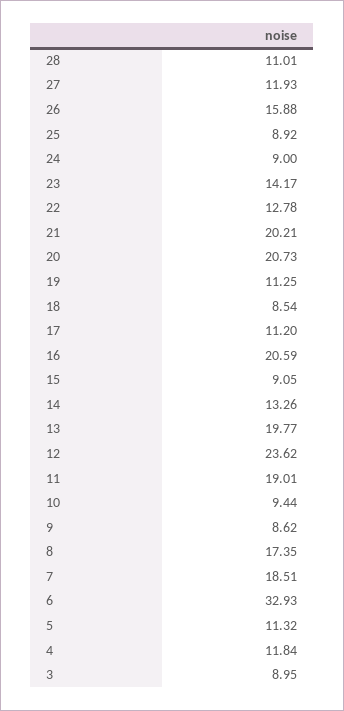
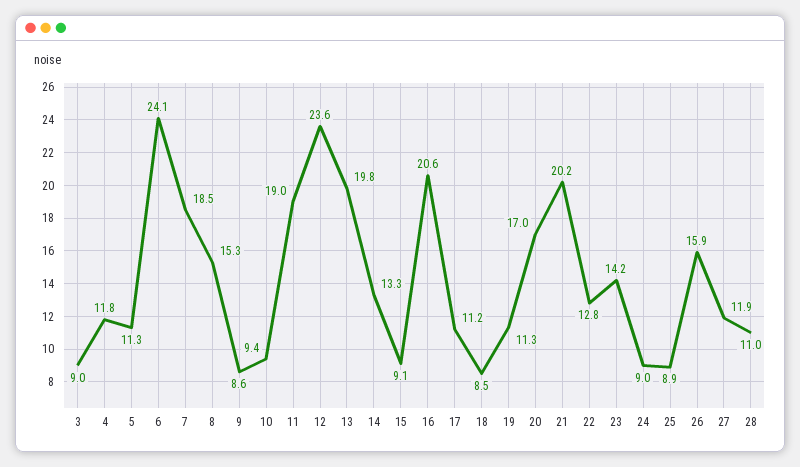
  {
    "28": 11.01,
    "27": 11.93,
    "26": 15.88,
    "25": 8.92,
    "24": 9,
    "23": 14.17,
    "22": 12.78,
    "21": 20.21,
-   "20": 20.73,
+   "20": 17,
    "19": 11.25,
    "18": 8.54,
    "17": 11.2,
    "16": 20.59,
    "15": 9.05,
    "14": 13.26,
    "13": 19.77,
    "12": 23.62,
    "11": 19.01,
    "10": 9.44,
    "9": 8.62,
-   "8": 17.35,
+   "8": 15.3,
    "7": 18.51,
-   "6": 32.93,
+   "6": 24.1,
    "5": 11.32,
    "4": 11.84,
    "3": 8.95
  }

